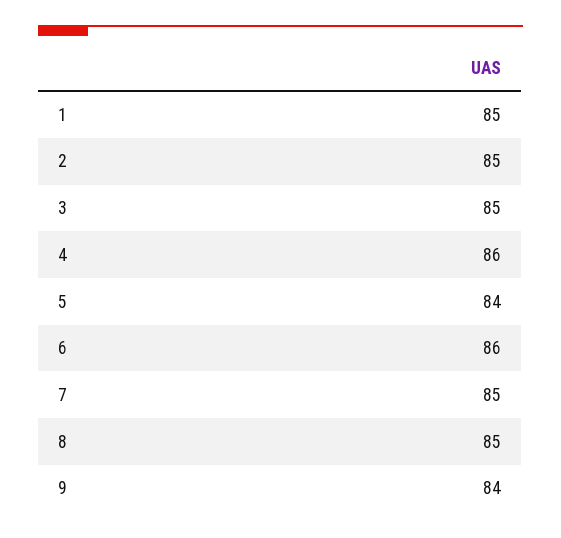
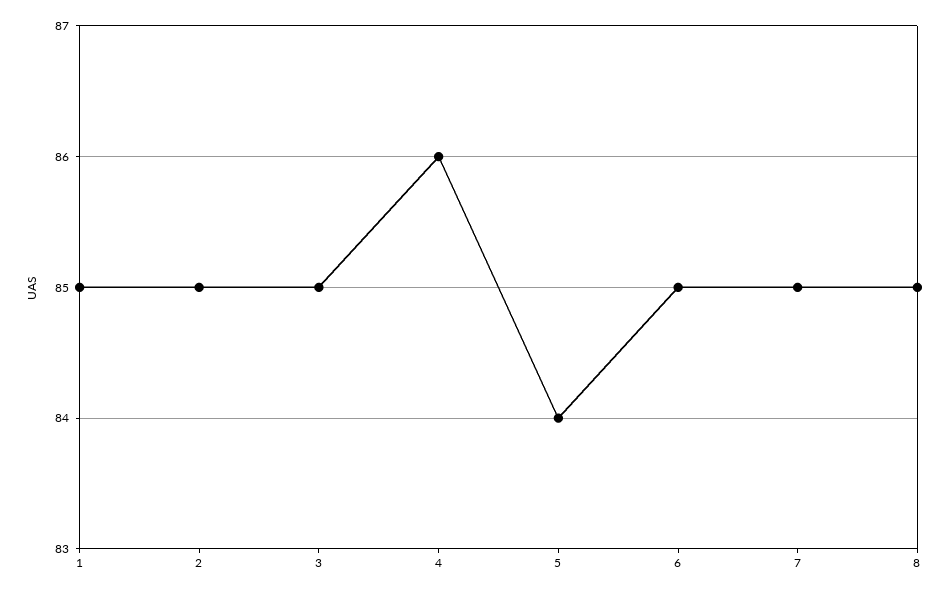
  {
    "1": 85,
    "2": 85,
    "3": 85,
    "4": 86,
    "5": 84,
-   "6": 86,
+   "6": 85,
    "7": 85,
-   "8": 85,
+   "8": 85
-   "9": 84
  }

